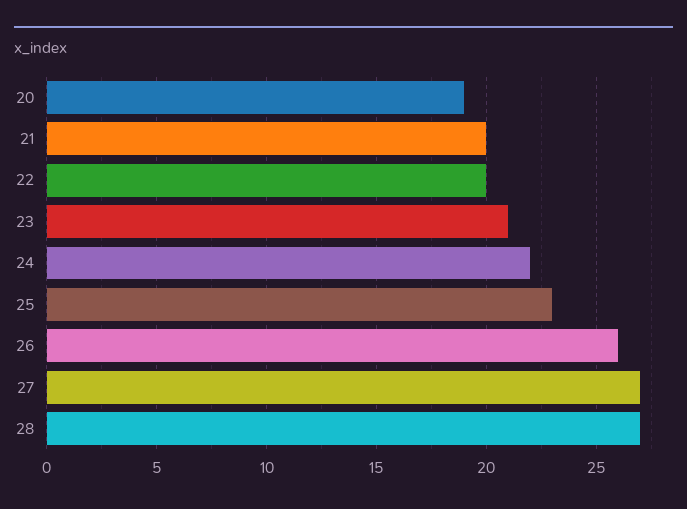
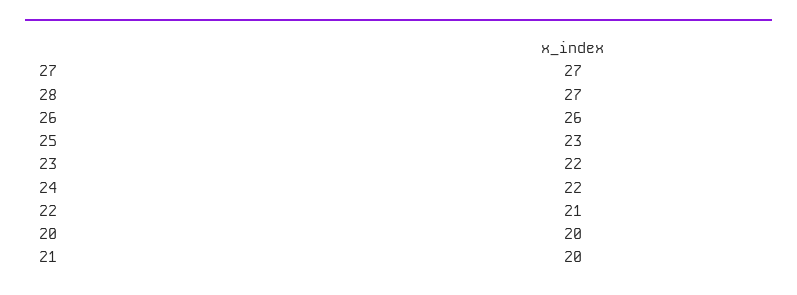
  {
-   "20": 19,
+   "20": 20,
    "21": 20,
-   "22": 20,
+   "22": 21,
-   "23": 21,
+   "23": 22,
    "24": 22,
    "25": 23,
    "26": 26,
    "27": 27,
    "28": 27
  }

